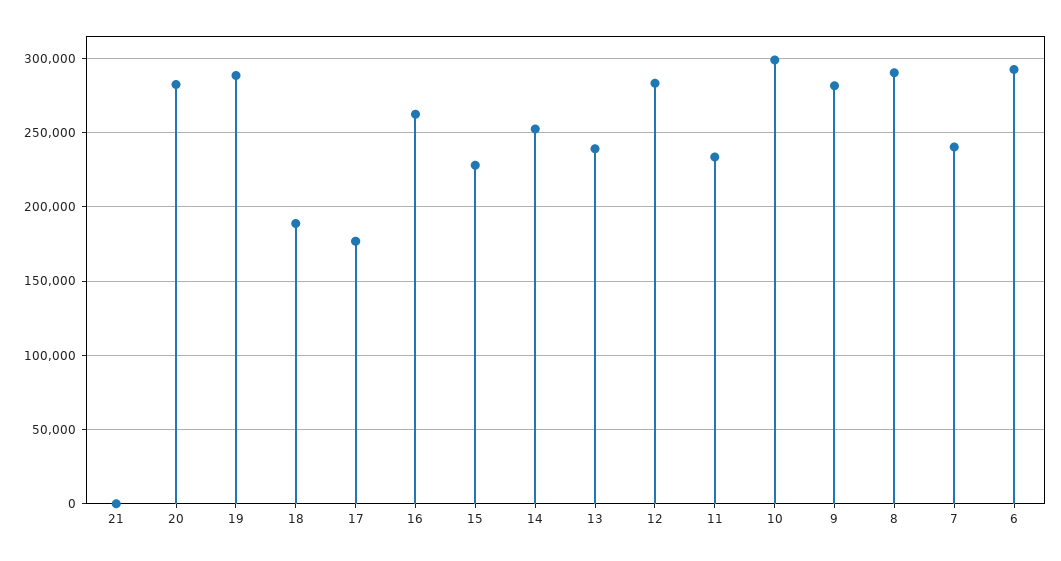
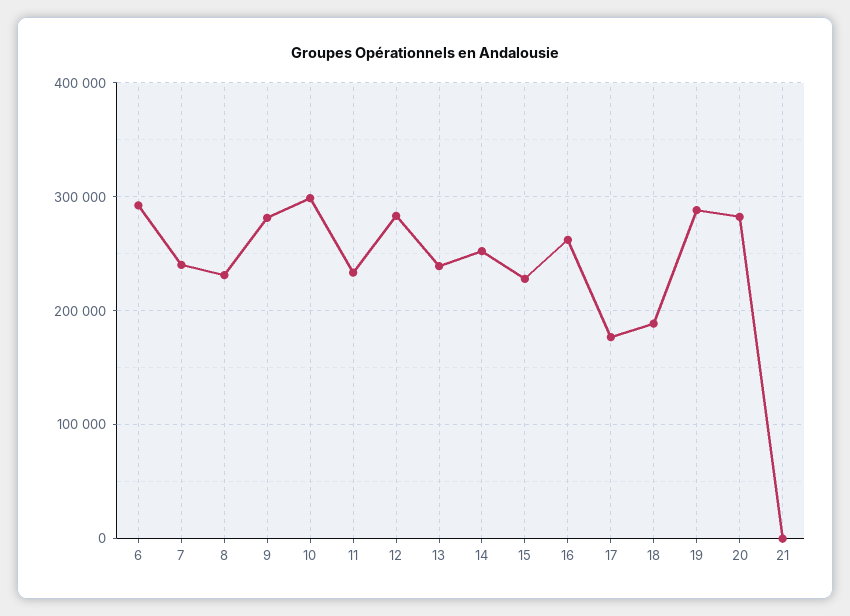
  {
    "21": 0,
    "20": 280000,
    "19": 290000,
    "18": 190000,
    "17": 175000,
    "16": 260000,
    "15": 230000,
    "14": 250000,
    "13": 240000,
    "12": 285000,
    "11": 235000,
    "10": 300000,
    "9": 280000,
-   "8": 290000,
+   "8": 230000,
    "7": 240000,
    "6": 290000
  }

